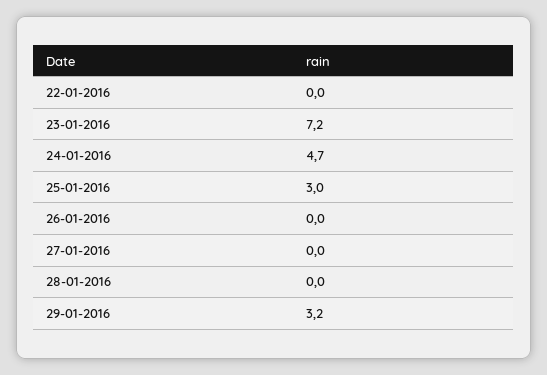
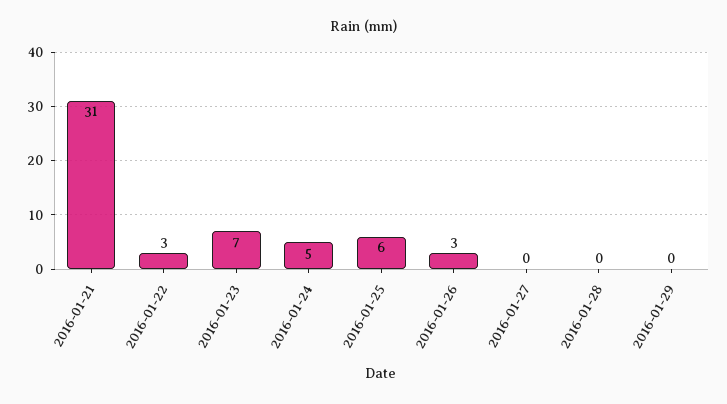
  {
-   "22-01-2016": 0,
+   "22-01-2016": 3,
    "23-01-2016": 7.2,
    "24-01-2016": 4.7,
-   "25-01-2016": 3,
+   "25-01-2016": 6,
-   "26-01-2016": 0,
+   "26-01-2016": 3,
    "27-01-2016": 0,
    "28-01-2016": 0,
-   "29-01-2016": 3.2
+   "29-01-2016": 0,
+   "2016-01-21": 31
  }

